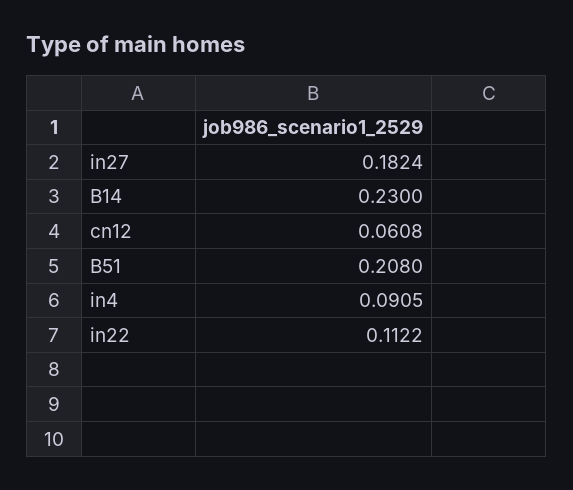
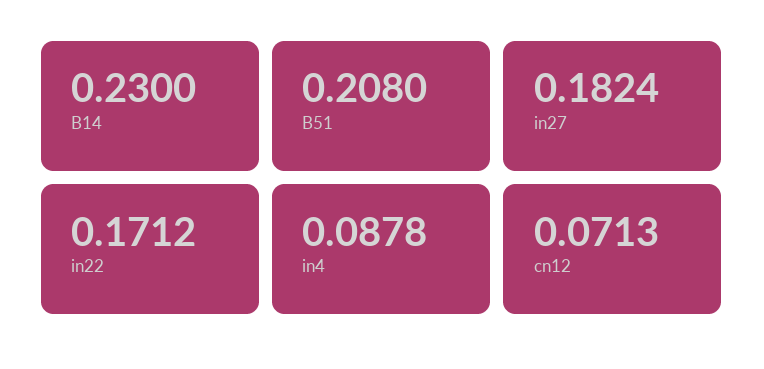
  {
    "in27": 0.1824,
    "B14": 0.23,
-   "cn12": 0.0608,
+   "cn12": 0.0713,
    "B51": 0.208,
-   "in4": 0.0905,
+   "in4": 0.0878,
-   "in22": 0.1122
+   "in22": 0.1712
  }

